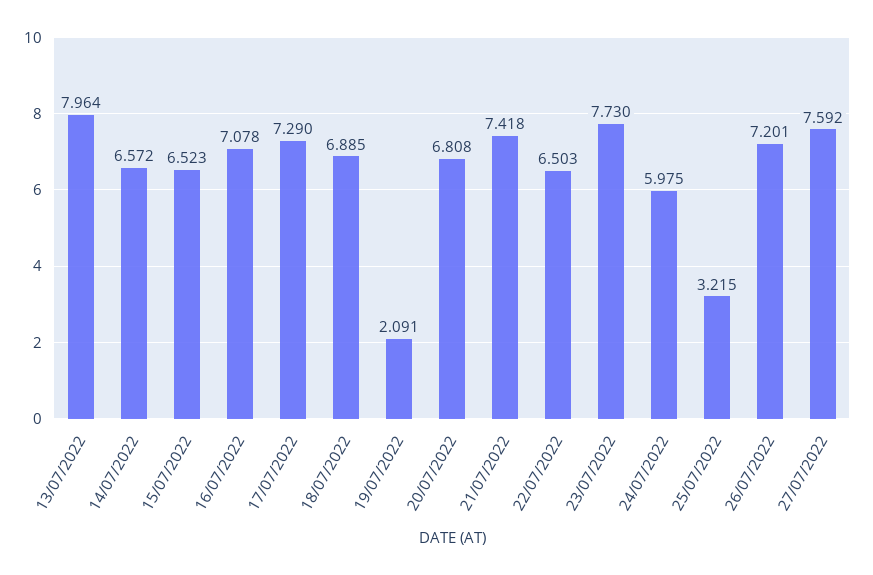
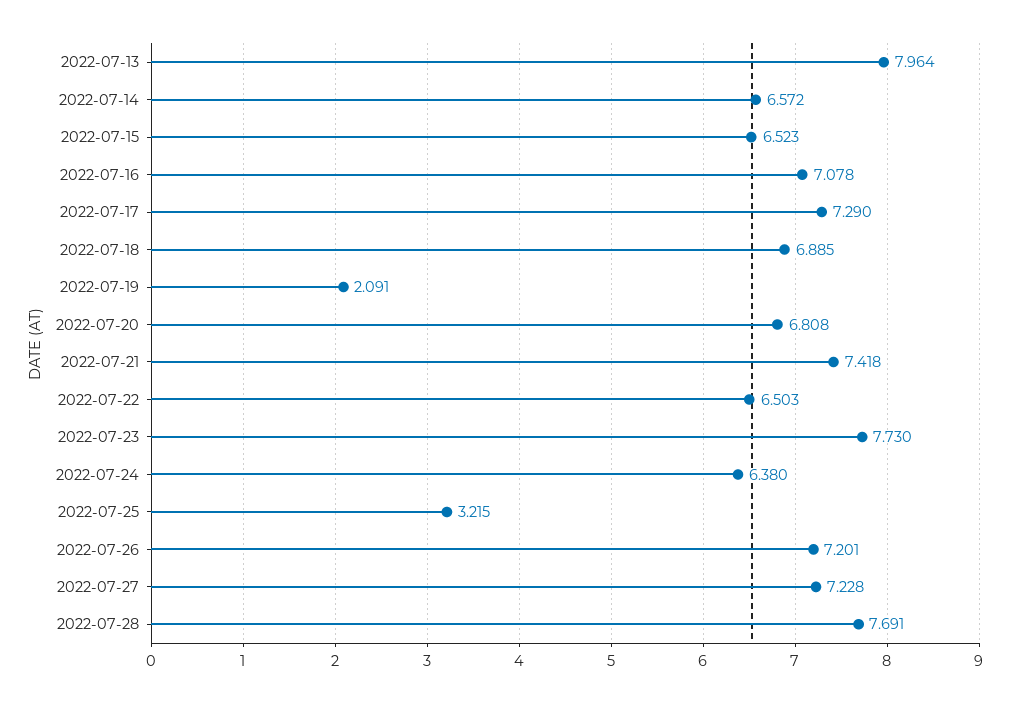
  {
    "13/07/2022": 7.964,
    "14/07/2022": 6.572,
    "15/07/2022": 6.523,
    "16/07/2022": 7.078,
    "17/07/2022": 7.29,
    "18/07/2022": 6.885,
    "19/07/2022": 2.091,
    "20/07/2022": 6.808,
    "21/07/2022": 7.418,
    "22/07/2022": 6.503,
    "23/07/2022": 7.73,
-   "24/07/2022": 5.975,
+   "24/07/2022": 6.38,
    "25/07/2022": 3.215,
    "26/07/2022": 7.201,
-   "27/07/2022": 7.592
+   "27/07/2022": 7.228,
+   "2022-07-28": 7.691
  }

